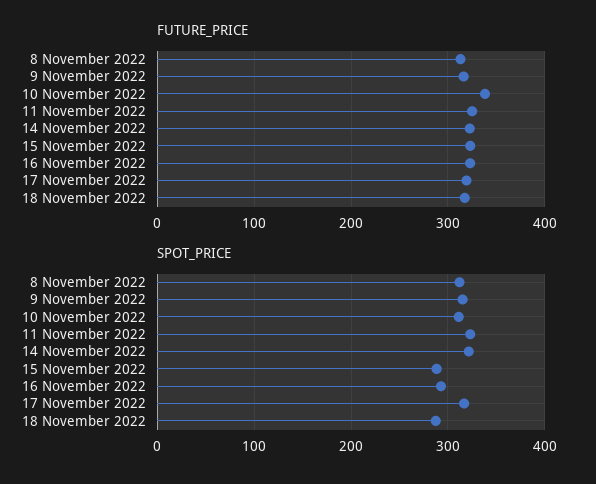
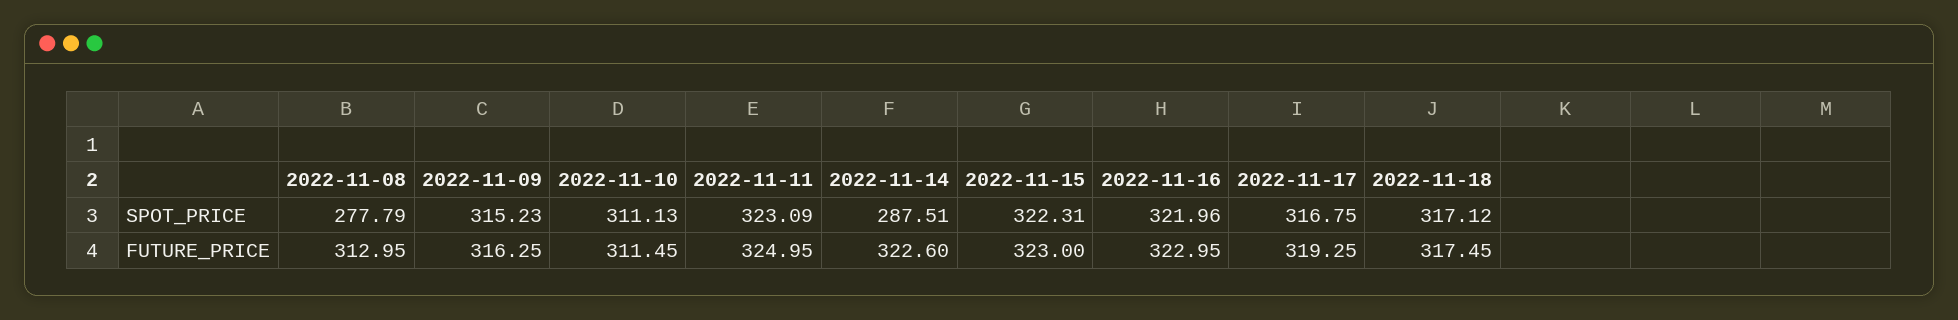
  {
    "FUTURE_PRICE": {
      "8 November 2022": 312.95,
      "9 November 2022": 316.25,
-     "10 November 2022": 340,
+     "10 November 2022": 311.45,
      "11 November 2022": 324.95,
      "14 November 2022": 322.6,
      "15 November 2022": 323,
      "16 November 2022": 322.95,
      "17 November 2022": 319.25,
      "18 November 2022": 317.45
    },
    "SPOT_PRICE": {
-     "8 November 2022": 310,
+     "8 November 2022": 277.79,
      "9 November 2022": 315.23,
      "10 November 2022": 311.13,
      "11 November 2022": 323.09,
-     "14 November 2022": 320,
+     "14 November 2022": 287.51,
-     "15 November 2022": 290,
+     "15 November 2022": 322.31,
-     "16 November 2022": 290,
+     "16 November 2022": 321.96,
      "17 November 2022": 316.75,
-     "18 November 2022": 290
+     "18 November 2022": 317.12
    }
  }

